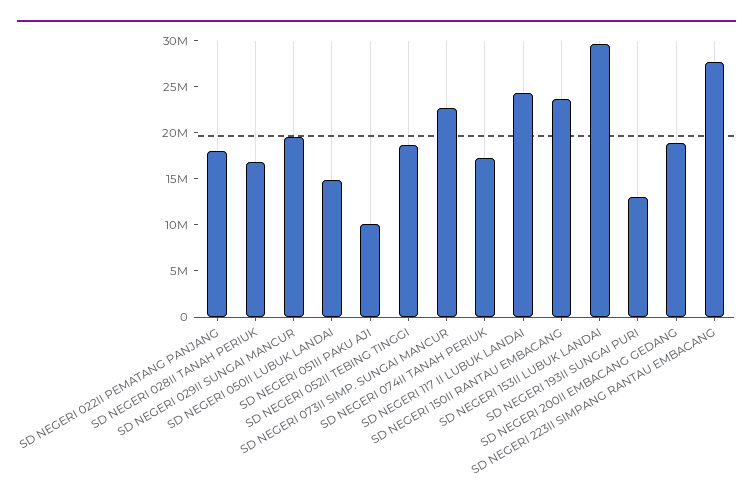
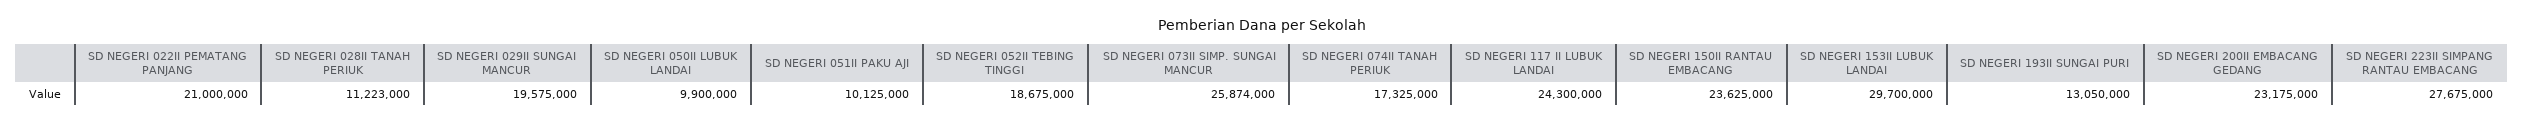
  {
-   "SD NEGERI 022II PEMATANG PANJANG": 18000000,
+   "SD NEGERI 022II PEMATANG PANJANG": 21000000,
-   "SD NEGERI 028II TANAH PERIUK": 17000000,
+   "SD NEGERI 028II TANAH PERIUK": 11223000,
    "SD NEGERI 029II SUNGAI MANCUR": 19575000,
-   "SD NEGERI 050II LUBUK LANDAI": 15000000,
+   "SD NEGERI 050II LUBUK LANDAI": 9900000,
    "SD NEGERI 051II PAKU AJI": 10125000,
    "SD NEGERI 052II TEBING TINGGI": 18675000,
-   "SD NEGERI 073II SIMP. SUNGAI MANCUR": 23000000,
+   "SD NEGERI 073II SIMP. SUNGAI MANCUR": 25874000,
    "SD NEGERI 074II TANAH PERIUK": 17325000,
    "SD NEGERI 117 II LUBUK LANDAI": 24300000,
    "SD NEGERI 150II RANTAU EMBACANG": 23625000,
    "SD NEGERI 153II LUBUK LANDAI": 29700000,
    "SD NEGERI 193II SUNGAI PURI": 13050000,
-   "SD NEGERI 200II EMBACANG GEDANG": 19000000,
+   "SD NEGERI 200II EMBACANG GEDANG": 23175000,
    "SD NEGERI 223II SIMPANG RANTAU EMBACANG": 27675000
  }

